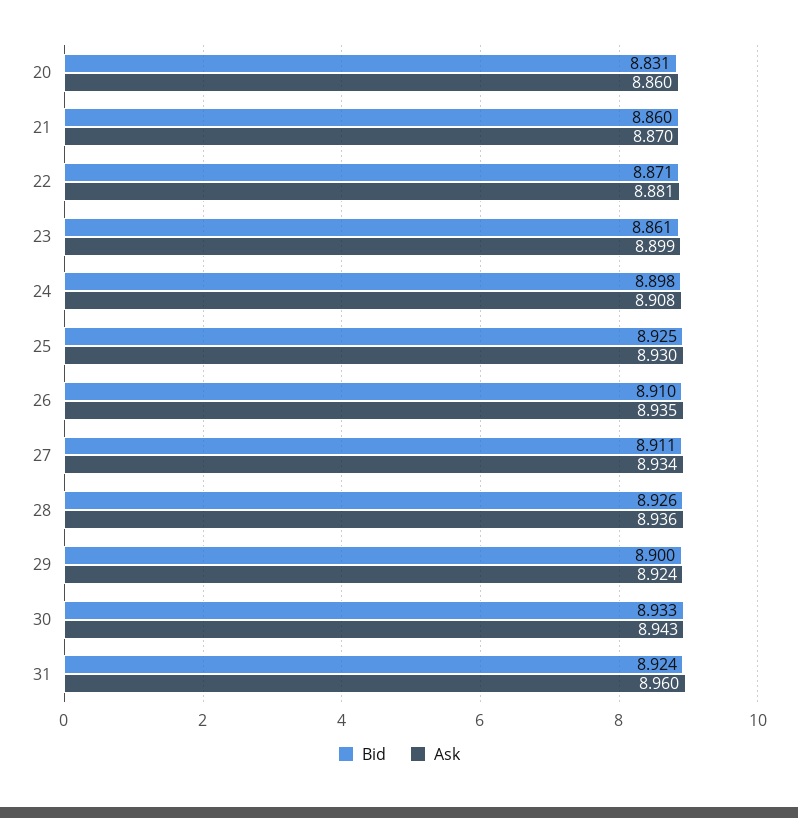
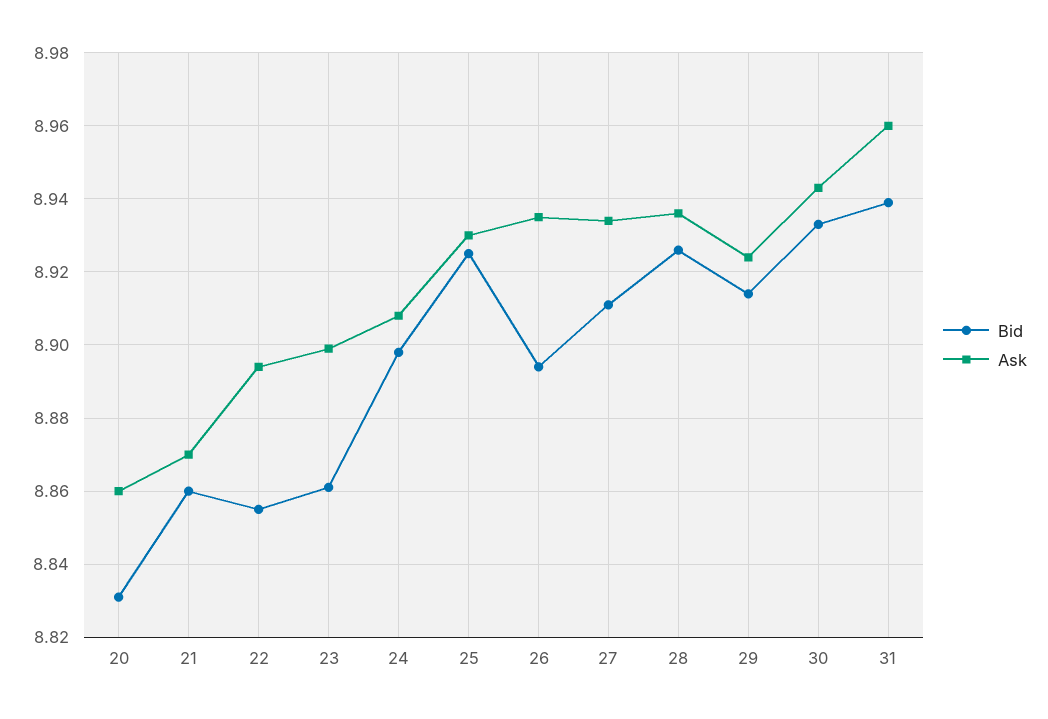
  {
    "Bid": {
      "20": 8.831,
      "21": 8.86,
-     "22": 8.871,
+     "22": 8.855,
      "23": 8.861,
      "24": 8.898,
      "25": 8.925,
-     "26": 8.91,
+     "26": 8.895,
      "27": 8.911,
      "28": 8.926,
-     "29": 8.9,
+     "29": 8.915,
      "30": 8.933,
-     "31": 8.924
+     "31": 8.94
    },
    "Ask": {
      "20": 8.86,
      "21": 8.87,
-     "22": 8.881,
+     "22": 8.895,
      "23": 8.899,
      "24": 8.908,
      "25": 8.93,
      "26": 8.935,
      "27": 8.934,
      "28": 8.936,
      "29": 8.924,
      "30": 8.943,
      "31": 8.96
    }
  }

